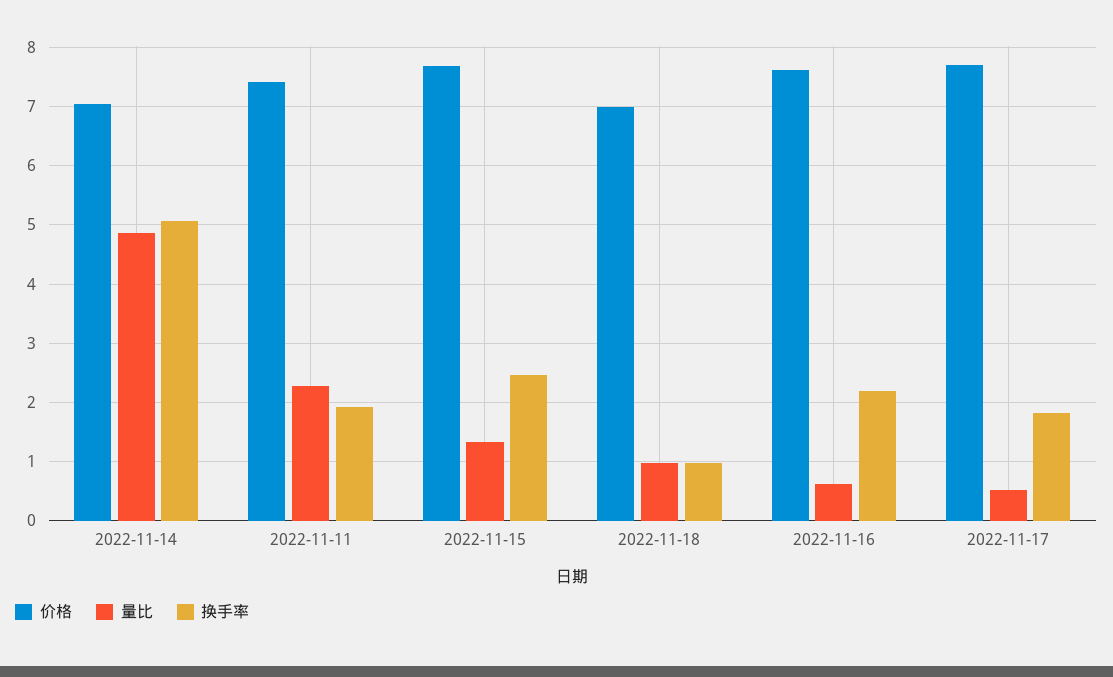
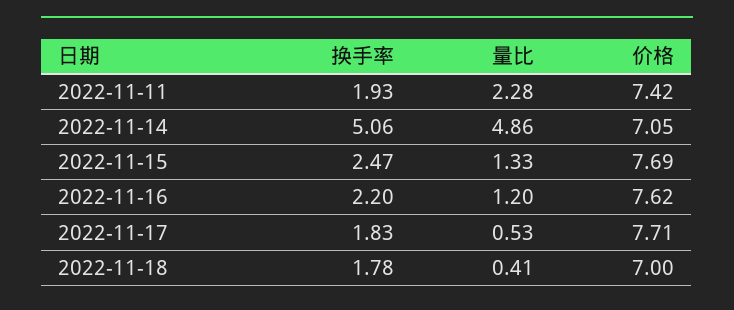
  {
    "价格": {
      "2022-11-14": 7.05,
      "2022-11-11": 7.42,
      "2022-11-15": 7.69,
      "2022-11-18": 7,
      "2022-11-16": 7.62,
      "2022-11-17": 7.71
    },
    "量比": {
      "2022-11-14": 4.86,
      "2022-11-11": 2.28,
      "2022-11-15": 1.33,
-     "2022-11-18": 1,
+     "2022-11-18": 0.41,
-     "2022-11-16": 0.6,
+     "2022-11-16": 1.2,
      "2022-11-17": 0.53
    },
    "换手率": {
      "2022-11-14": 5.06,
      "2022-11-11": 1.93,
      "2022-11-15": 2.47,
-     "2022-11-18": 1,
+     "2022-11-18": 1.78,
      "2022-11-16": 2.2,
      "2022-11-17": 1.83
    }
  }

